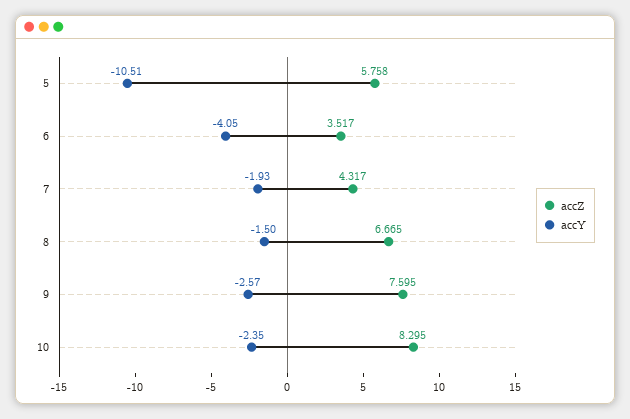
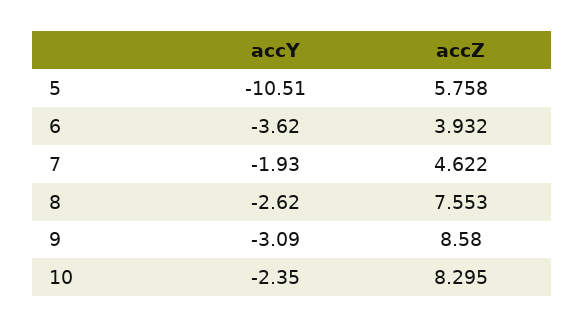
  {
    "accZ": {
      "5": 5.758,
-     "6": 3.517,
+     "6": 3.932,
-     "7": 4.317,
+     "7": 4.622,
-     "8": 6.665,
+     "8": 7.553,
-     "9": 7.595,
+     "9": 8.58,
      "10": 8.295
    },
    "accY": {
      "5": -10.51,
-     "6": -4.05,
+     "6": -3.62,
      "7": -1.93,
-     "8": -1.5,
+     "8": -2.62,
-     "9": -2.57,
+     "9": -3.09,
      "10": -2.35
    }
  }

